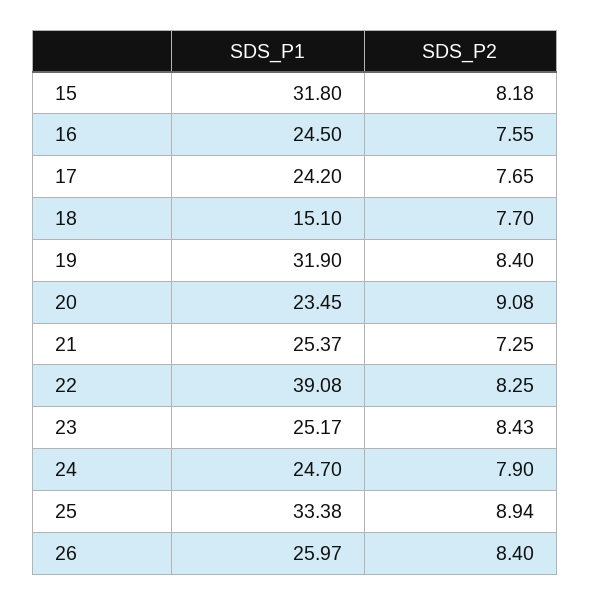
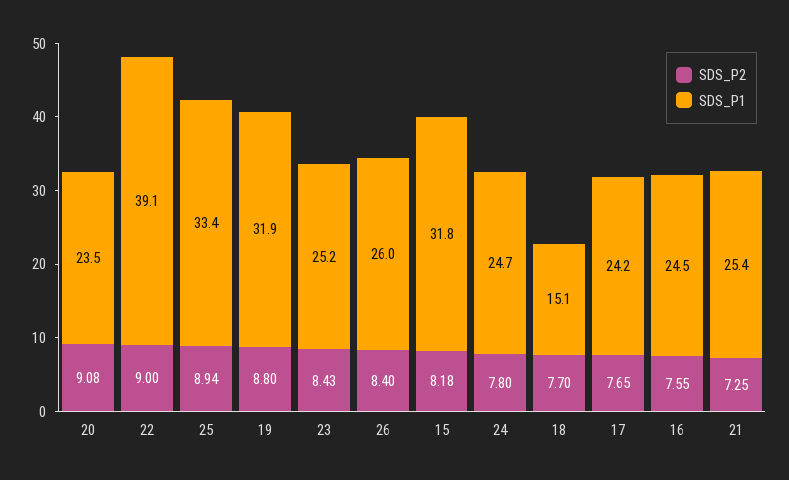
  {
    "SDS_P1": {
      "15": 31.8,
      "16": 24.5,
      "17": 24.2,
      "18": 15.1,
      "19": 31.9,
      "20": 23.45,
      "21": 25.37,
      "22": 39.08,
      "23": 25.17,
      "24": 24.7,
      "25": 33.38,
      "26": 25.97
    },
    "SDS_P2": {
      "15": 8.18,
      "16": 7.55,
      "17": 7.65,
      "18": 7.7,
-     "19": 8.4,
+     "19": 8.8,
      "20": 9.08,
      "21": 7.25,
-     "22": 8.25,
+     "22": 9,
      "23": 8.43,
-     "24": 7.9,
+     "24": 7.8,
      "25": 8.94,
      "26": 8.4
    }
  }

